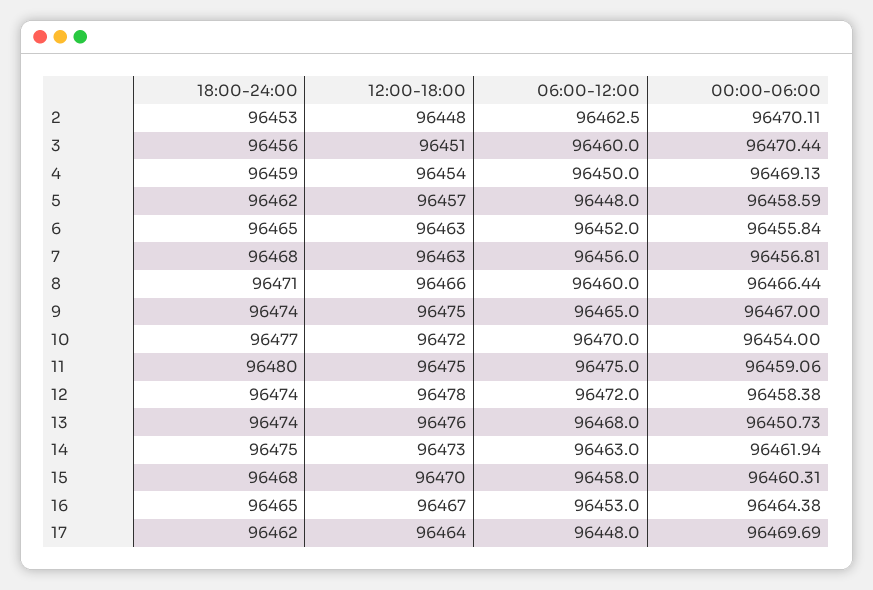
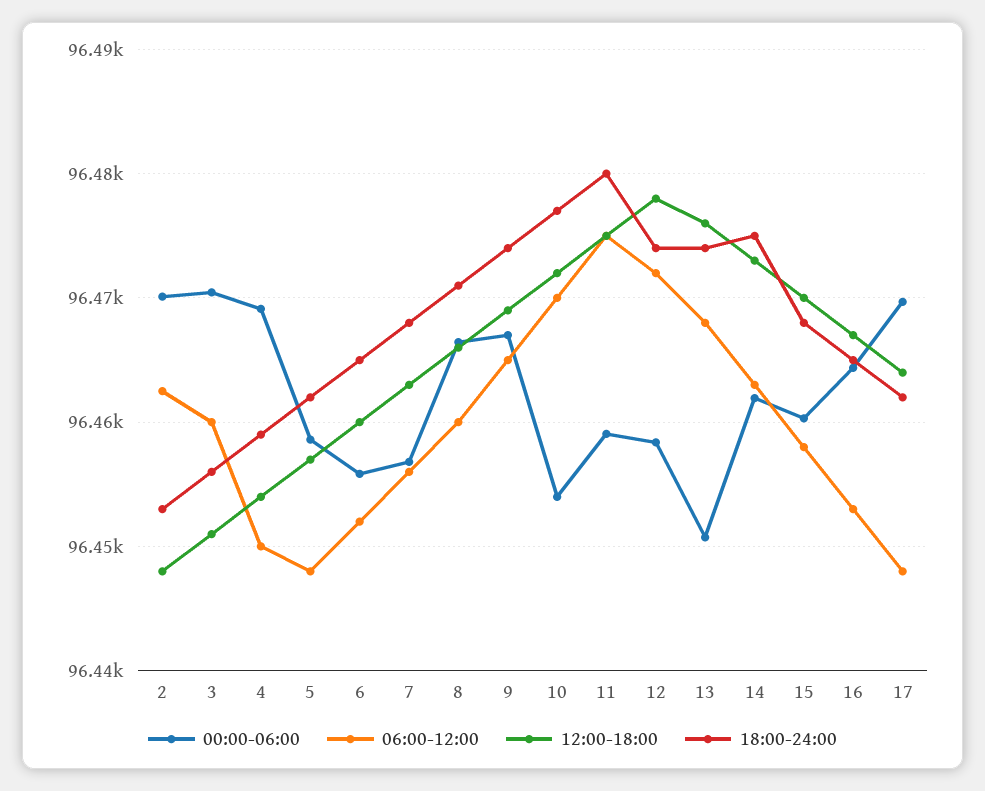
  {
    "18:00-24:00": {
      "2": 96453,
      "3": 96456,
      "4": 96459,
      "5": 96462,
      "6": 96465,
      "7": 96468,
      "8": 96471,
      "9": 96474,
      "10": 96477,
      "11": 96480,
      "12": 96474,
      "13": 96474,
      "14": 96475,
      "15": 96468,
      "16": 96465,
      "17": 96462
    },
    "12:00-18:00": {
      "2": 96448,
      "3": 96451,
      "4": 96454,
      "5": 96457,
-     "6": 96463,
+     "6": 96460,
      "7": 96463,
      "8": 96466,
-     "9": 96475,
+     "9": 96469,
      "10": 96472,
      "11": 96475,
      "12": 96478,
      "13": 96476,
      "14": 96473,
      "15": 96470,
      "16": 96467,
      "17": 96464
    },
    "06:00-12:00": {
      "2": 96462.5,
      "3": 96460,
      "4": 96450,
      "5": 96448,
      "6": 96452,
      "7": 96456,
      "8": 96460,
      "9": 96465,
      "10": 96470,
      "11": 96475,
      "12": 96472,
      "13": 96468,
      "14": 96463,
      "15": 96458,
      "16": 96453,
      "17": 96448
    },
    "00:00-06:00": {
      "2": 96470.11,
      "3": 96470.44,
      "4": 96469.13,
      "5": 96458.59,
      "6": 96455.84,
      "7": 96456.81,
      "8": 96466.44,
      "9": 96467,
      "10": 96454,
      "11": 96459.06,
      "12": 96458.38,
      "13": 96450.73,
      "14": 96461.94,
      "15": 96460.31,
      "16": 96464.38,
      "17": 96469.69
    }
  }

